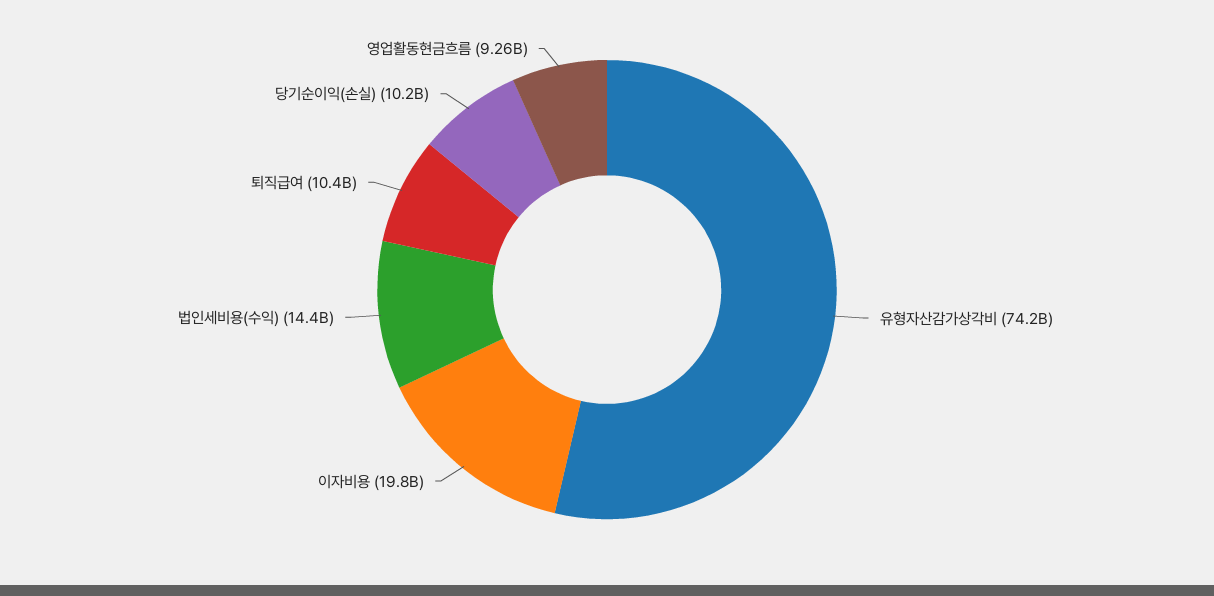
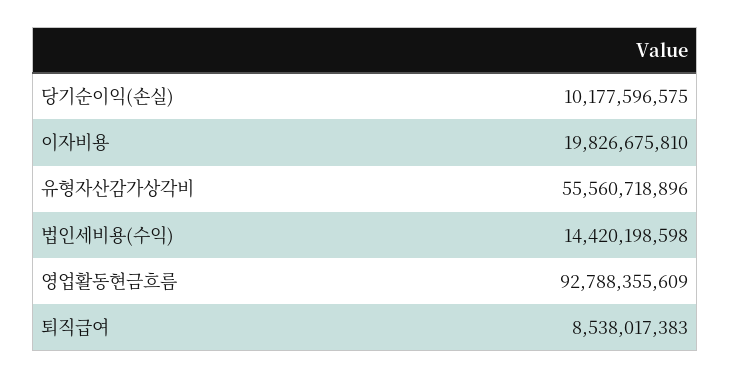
  {
-   "유형자산감가상각비": 74200000000,
+   "유형자산감가상각비": 55560718896,
    "이자비용": 19826675810,
    "법인세비용(수익)": 14420198598,
-   "퇴직급여": 10400000000,
+   "퇴직급여": 8538017383,
    "당기순이익(손실)": 10177596575,
-   "영업활동현금흐름": 9260000000
+   "영업활동현금흐름": 92788355609
  }

